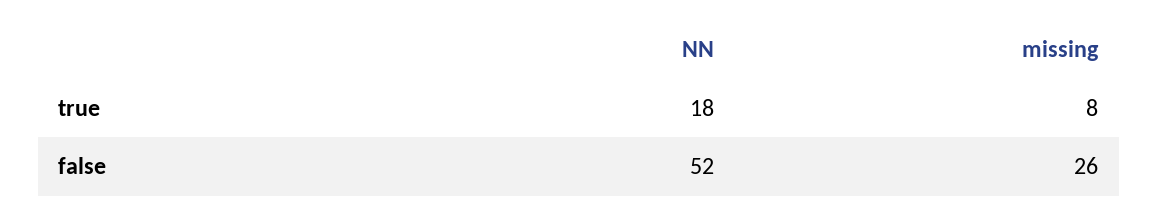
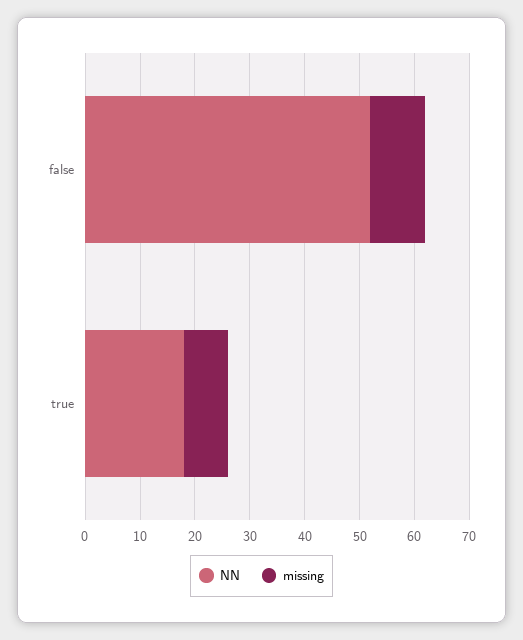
  {
    "NN": {
      "true": 18,
      "false": 52
    },
    "missing": {
      "true": 8,
-     "false": 26
+     "false": 10
    }
  }

